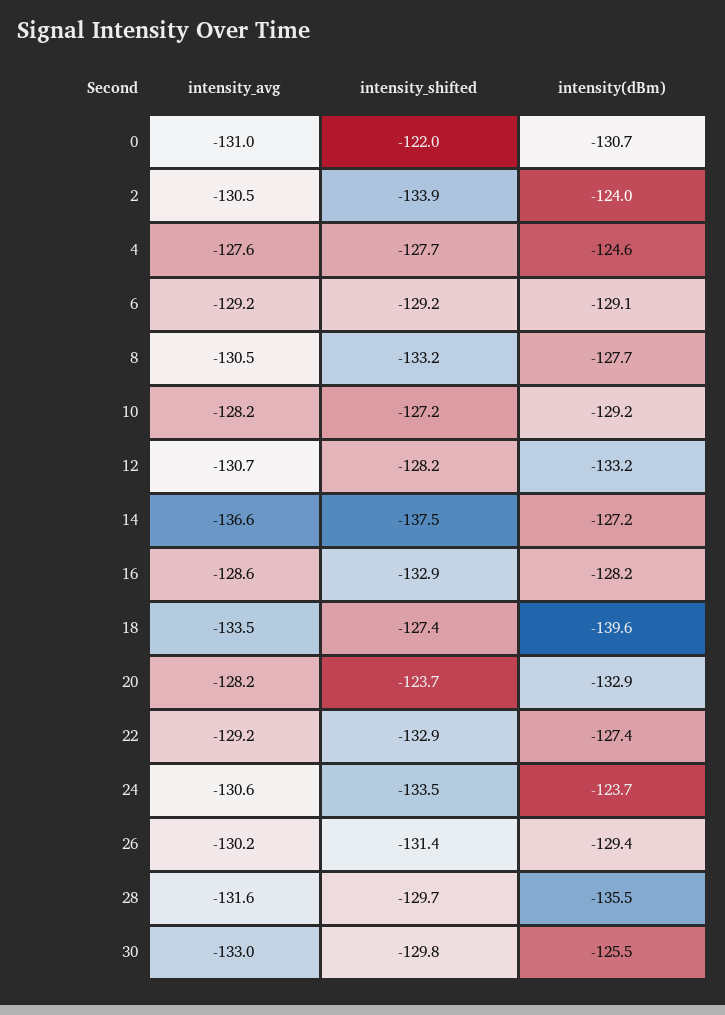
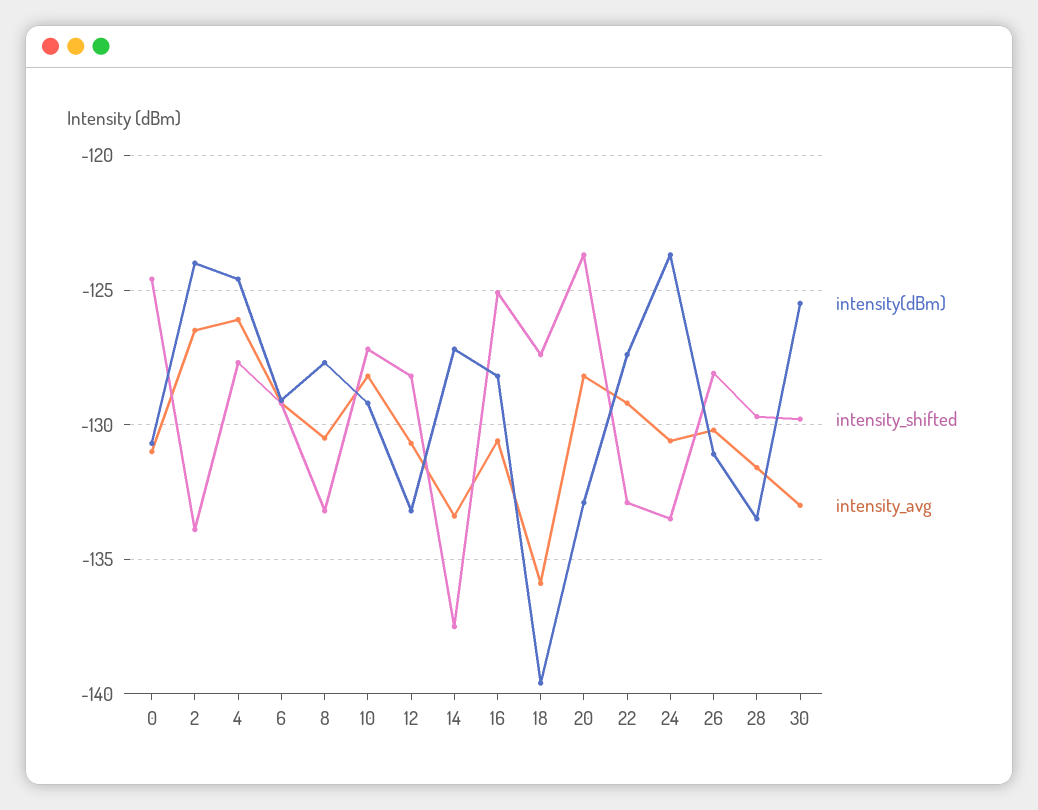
  {
    "intensity_avg": {
      "0": -131,
-     "2": -130.5,
+     "2": -126.5,
-     "4": -127.6,
+     "4": -126,
      "6": -129.2,
      "8": -130.5,
      "10": -128.2,
      "12": -130.7,
-     "14": -136.6,
+     "14": -133.5,
-     "16": -128.6,
+     "16": -130.5,
-     "18": -133.5,
+     "18": -136,
      "20": -128.2,
      "22": -129.2,
      "24": -130.6,
      "26": -130.2,
      "28": -131.6,
      "30": -133
    },
    "intensity_shifted": {
-     "0": -122,
+     "0": -124.5,
      "2": -133.9,
      "4": -127.7,
      "6": -129.2,
      "8": -133.2,
      "10": -127.2,
      "12": -128.2,
      "14": -137.5,
-     "16": -132.9,
+     "16": -125,
      "18": -127.4,
      "20": -123.7,
      "22": -132.9,
      "24": -133.5,
-     "26": -131.4,
+     "26": -128,
      "28": -129.7,
      "30": -129.8
    },
    "intensity(dBm)": {
      "0": -130.7,
      "2": -124,
      "4": -124.6,
      "6": -129.1,
      "8": -127.7,
      "10": -129.2,
      "12": -133.2,
      "14": -127.2,
      "16": -128.2,
      "18": -139.6,
      "20": -132.9,
      "22": -127.4,
      "24": -123.7,
-     "26": -129.4,
+     "26": -131,
-     "28": -135.5,
+     "28": -133.5,
      "30": -125.5
    }
  }

